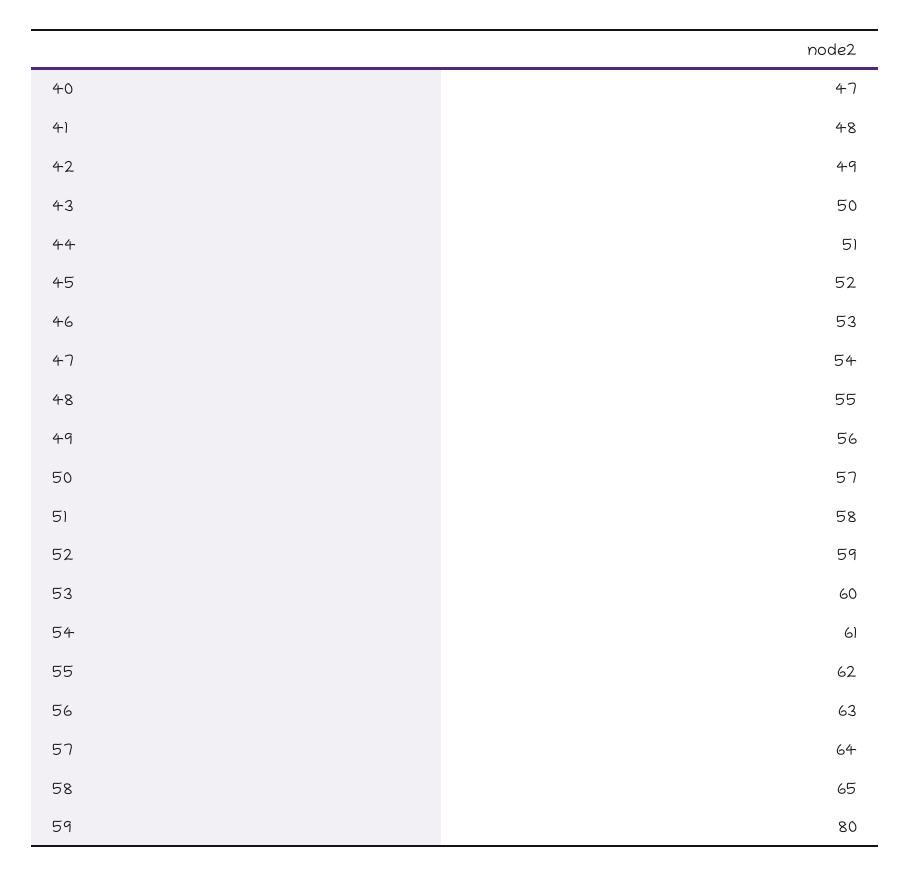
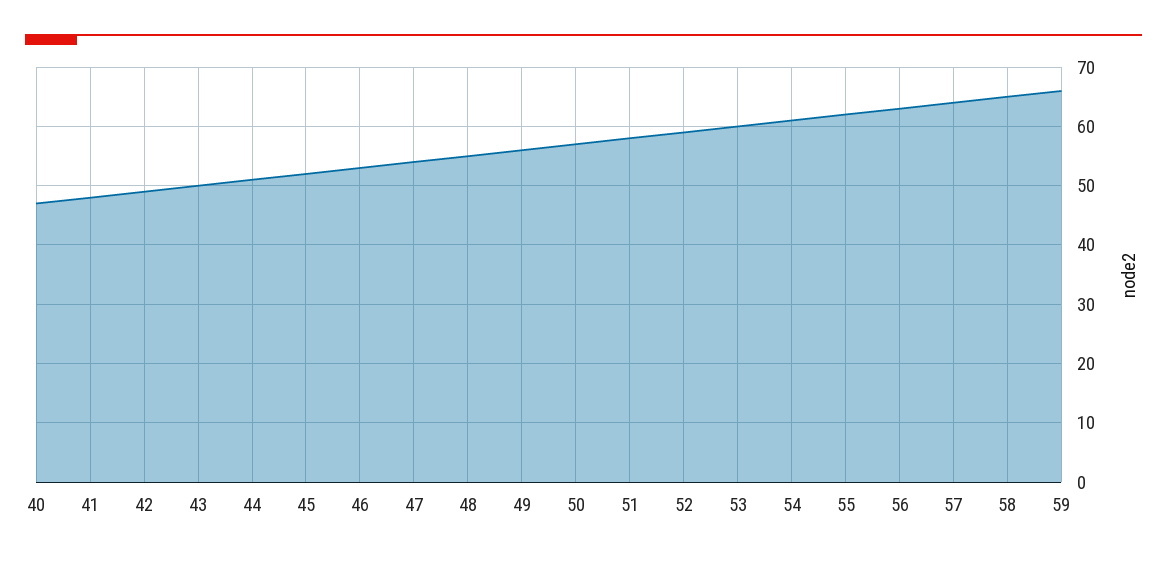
  {
    "40": 47,
    "41": 48,
    "42": 49,
    "43": 50,
    "44": 51,
    "45": 52,
    "46": 53,
    "47": 54,
    "48": 55,
    "49": 56,
    "50": 57,
    "51": 58,
    "52": 59,
    "53": 60,
    "54": 61,
    "55": 62,
    "56": 63,
    "57": 64,
    "58": 65,
-   "59": 80
+   "59": 65
  }

